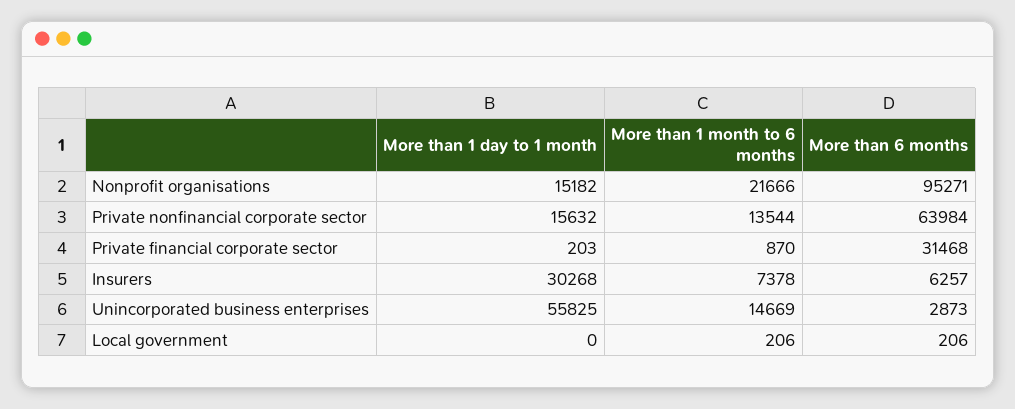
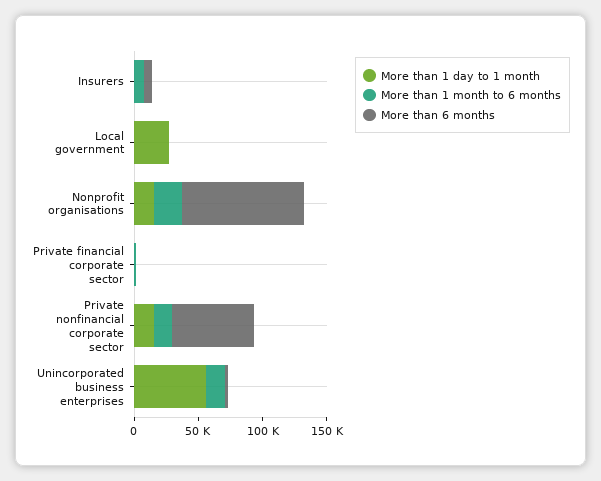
  {
    "More than 1 day to 1 month": {
      "Nonprofit organisations": 15182,
      "Private nonfinancial corporate sector": 15632,
      "Private financial corporate sector": 203,
-     "Insurers": 30268,
+     "Insurers": 0,
      "Unincorporated business enterprises": 55825,
-     "Local government": 0
+     "Local government": 30000
    },
    "More than 1 month to 6 months": {
      "Nonprofit organisations": 21666,
      "Private nonfinancial corporate sector": 13544,
      "Private financial corporate sector": 870,
      "Insurers": 7378,
      "Unincorporated business enterprises": 14669,
      "Local government": 206
    },
    "More than 6 months": {
      "Nonprofit organisations": 95271,
      "Private nonfinancial corporate sector": 63984,
-     "Private financial corporate sector": 31468,
+     "Private financial corporate sector": 0,
      "Insurers": 6257,
      "Unincorporated business enterprises": 2873,
      "Local government": 206
    }
  }

